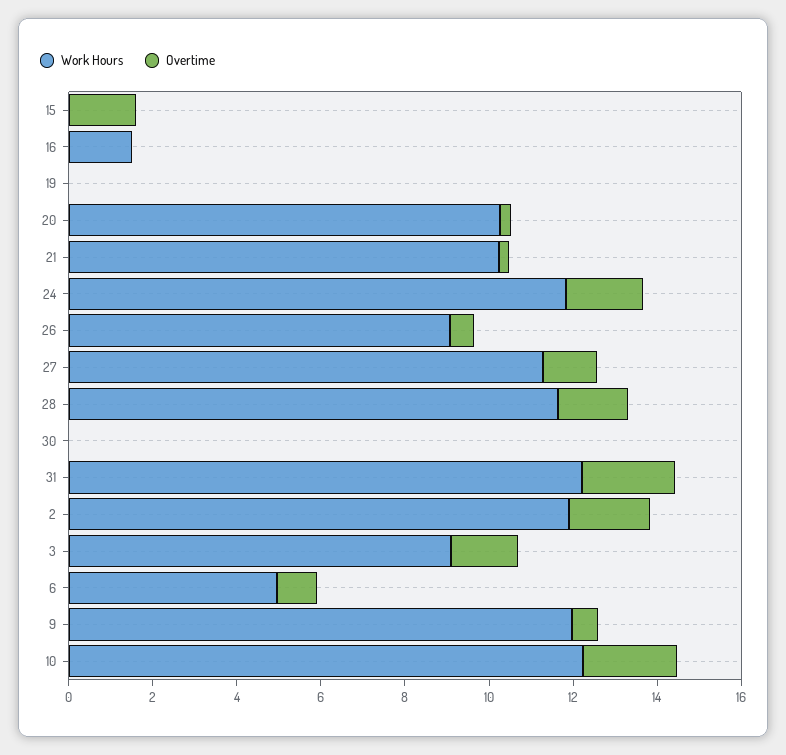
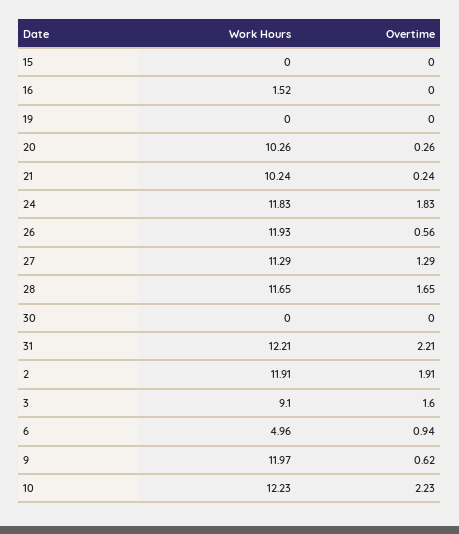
  {
    "Work Hours": {
      "15": 0,
      "16": 1.52,
      "19": 0,
      "20": 10.26,
      "21": 10.24,
      "24": 11.83,
-     "26": 9,
+     "26": 11.93,
      "27": 11.29,
      "28": 11.65,
      "30": 0,
      "31": 12.21,
      "2": 11.91,
      "3": 9.1,
      "6": 4.96,
      "9": 11.97,
      "10": 12.23
    },
    "Overtime": {
-     "15": 1.5,
+     "15": 0,
      "16": 0,
      "19": 0,
      "20": 0.26,
      "21": 0.24,
      "24": 1.83,
      "26": 0.56,
      "27": 1.29,
      "28": 1.65,
      "30": 0,
      "31": 2.21,
      "2": 1.91,
      "3": 1.6,
      "6": 0.94,
      "9": 0.62,
      "10": 2.23
    }
  }

